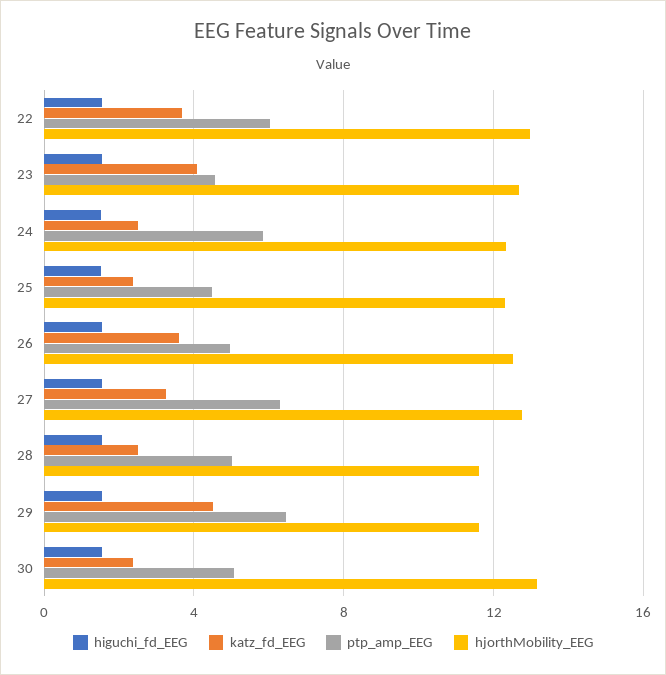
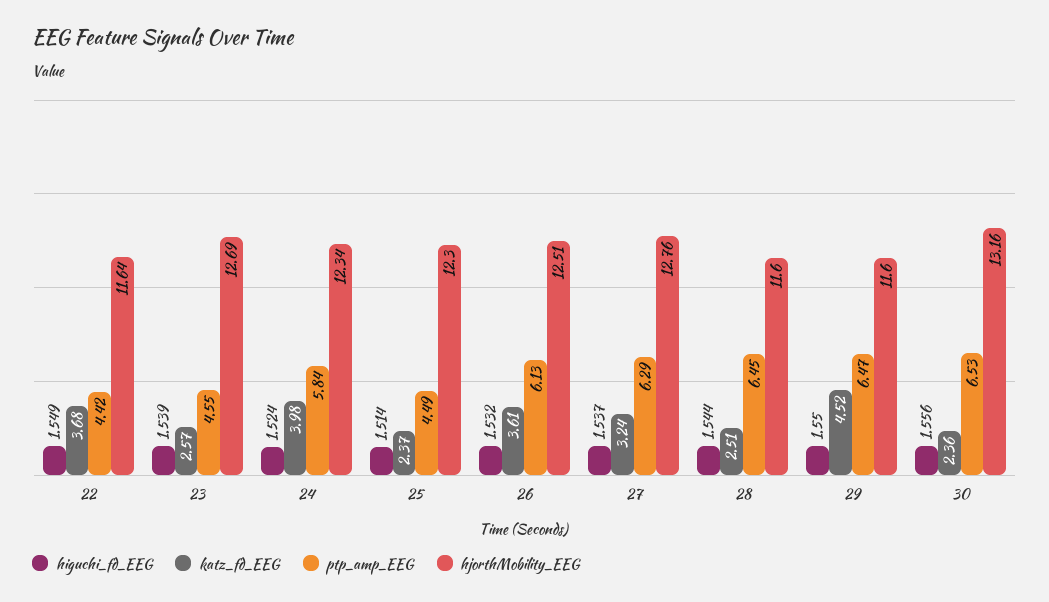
  {
    "higuchi_fd_EEG": {
      "22": 1.549,
      "23": 1.539,
      "24": 1.524,
      "25": 1.514,
      "26": 1.532,
      "27": 1.537,
      "28": 1.544,
      "29": 1.55,
      "30": 1.556
    },
    "katz_fd_EEG": {
      "22": 3.68,
-     "23": 4,
+     "23": 2.57,
-     "24": 2.5,
+     "24": 3.98,
      "25": 2.37,
      "26": 3.61,
      "27": 3.24,
      "28": 2.51,
      "29": 4.52,
      "30": 2.36
    },
    "ptp_amp_EEG": {
-     "22": 6,
+     "22": 4.42,
      "23": 4.55,
      "24": 5.84,
      "25": 4.49,
-     "26": 5,
+     "26": 6.13,
      "27": 6.29,
-     "28": 5,
+     "28": 6.45,
      "29": 6.47,
-     "30": 5
+     "30": 6.53
    },
    "hjorthMobility_EEG": {
-     "22": 13,
+     "22": 11.64,
      "23": 12.69,
      "24": 12.34,
      "25": 12.3,
      "26": 12.51,
      "27": 12.76,
      "28": 11.6,
      "29": 11.6,
      "30": 13.16
    }
  }

